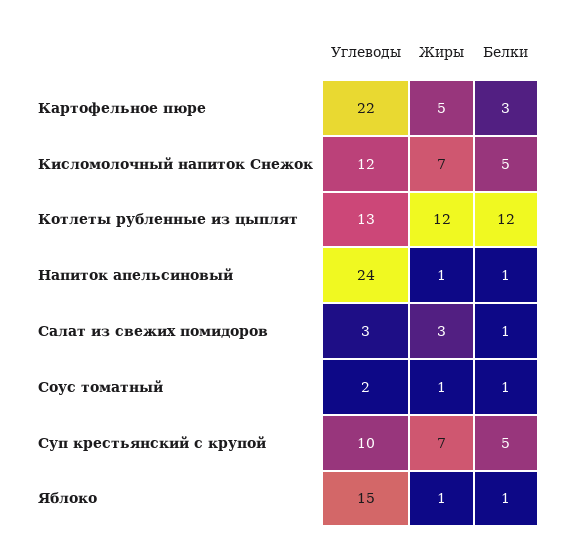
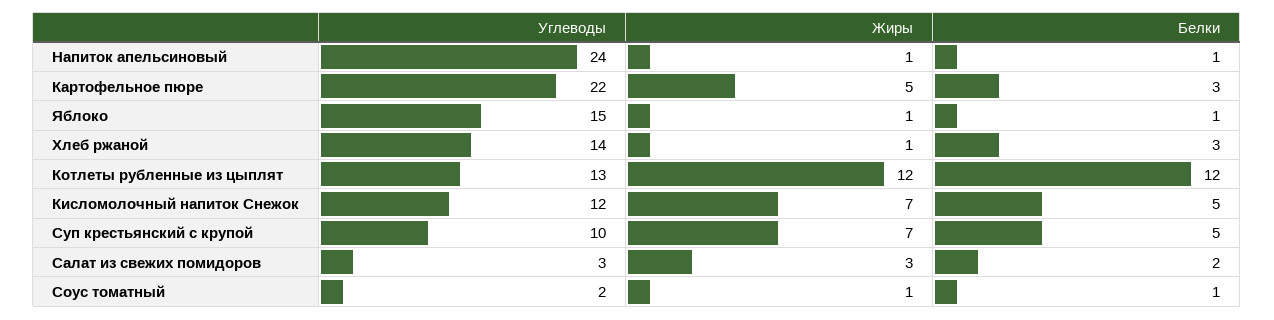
  {
    "Углеводы": {
      "Картофельное пюре": 22,
      "Кисломолочный напиток Снежок": 12,
      "Котлеты рубленные из цыплят": 13,
      "Напиток апельсиновый": 24,
      "Салат из свежих помидоров": 3,
      "Соус томатный": 2,
      "Суп крестьянский с крупой": 10,
-     "Яблоко": 15
+     "Яблоко": 15,
+     "Хлеб ржаной": 14
    },
    "Жиры": {
      "Картофельное пюре": 5,
      "Кисломолочный напиток Снежок": 7,
      "Котлеты рубленные из цыплят": 12,
      "Напиток апельсиновый": 1,
      "Салат из свежих помидоров": 3,
      "Соус томатный": 1,
      "Суп крестьянский с крупой": 7,
-     "Яблоко": 1
+     "Яблоко": 1,
+     "Хлеб ржаной": 1
    },
    "Белки": {
      "Картофельное пюре": 3,
      "Кисломолочный напиток Снежок": 5,
      "Котлеты рубленные из цыплят": 12,
      "Напиток апельсиновый": 1,
-     "Салат из свежих помидоров": 1,
+     "Салат из свежих помидоров": 2,
      "Соус томатный": 1,
      "Суп крестьянский с крупой": 5,
-     "Яблоко": 1
+     "Яблоко": 1,
+     "Хлеб ржаной": 3
    }
  }

